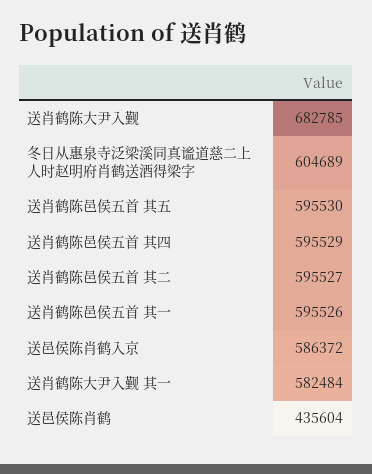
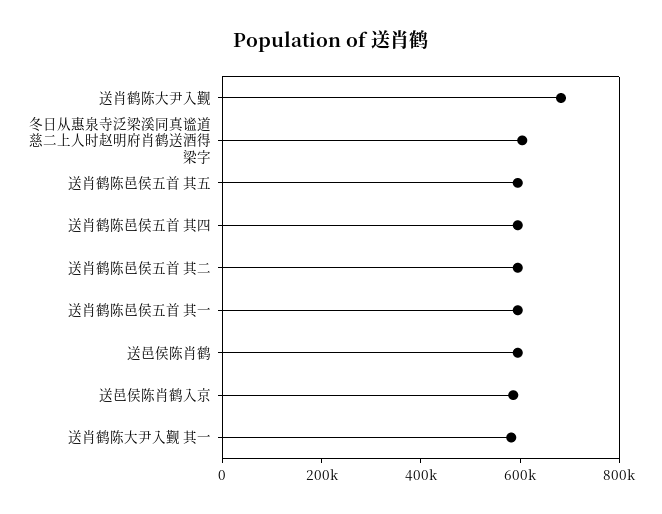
  {
    "送肖鹤陈大尹入觐": 682785,
    "冬日从惠泉寺泛梁溪同真谧道慈二上人时赵明府肖鹤送酒得梁字": 604689,
    "送肖鹤陈邑侯五首 其五": 595530,
    "送肖鹤陈邑侯五首 其四": 595529,
    "送肖鹤陈邑侯五首 其二": 595527,
    "送肖鹤陈邑侯五首 其一": 595526,
    "送邑侯陈肖鹤入京": 586372,
    "送肖鹤陈大尹入觐 其一": 582484,
-   "送邑侯陈肖鹤": 435604
+   "送邑侯陈肖鹤": 600000
  }

